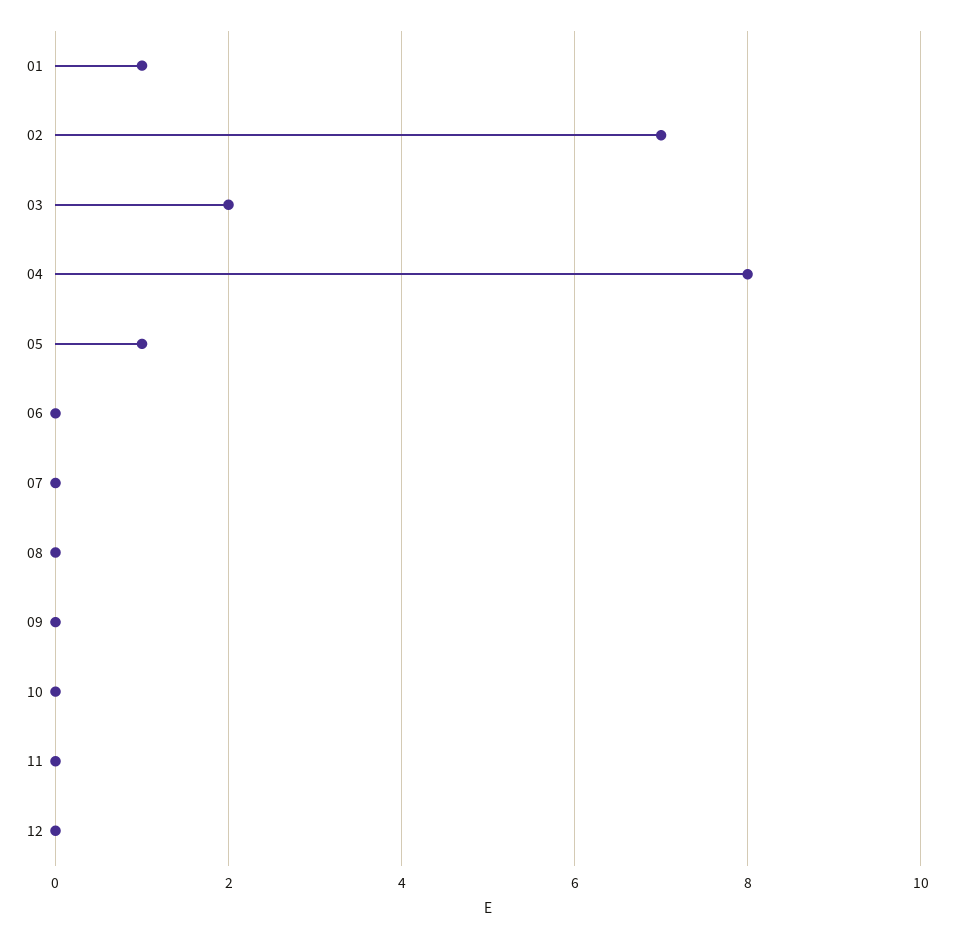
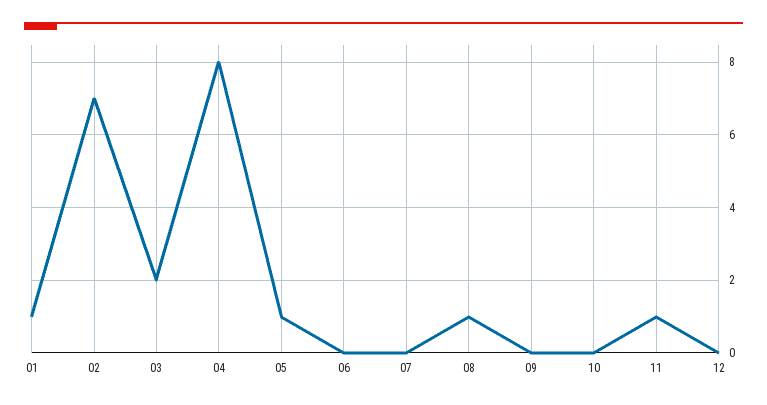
  {
    "01": 1,
    "02": 7,
    "03": 2,
    "04": 8,
    "05": 1,
    "06": 0,
    "07": 0,
-   "08": 0,
+   "08": 1,
    "09": 0,
    "10": 0,
-   "11": 0,
+   "11": 1,
    "12": 0
  }

